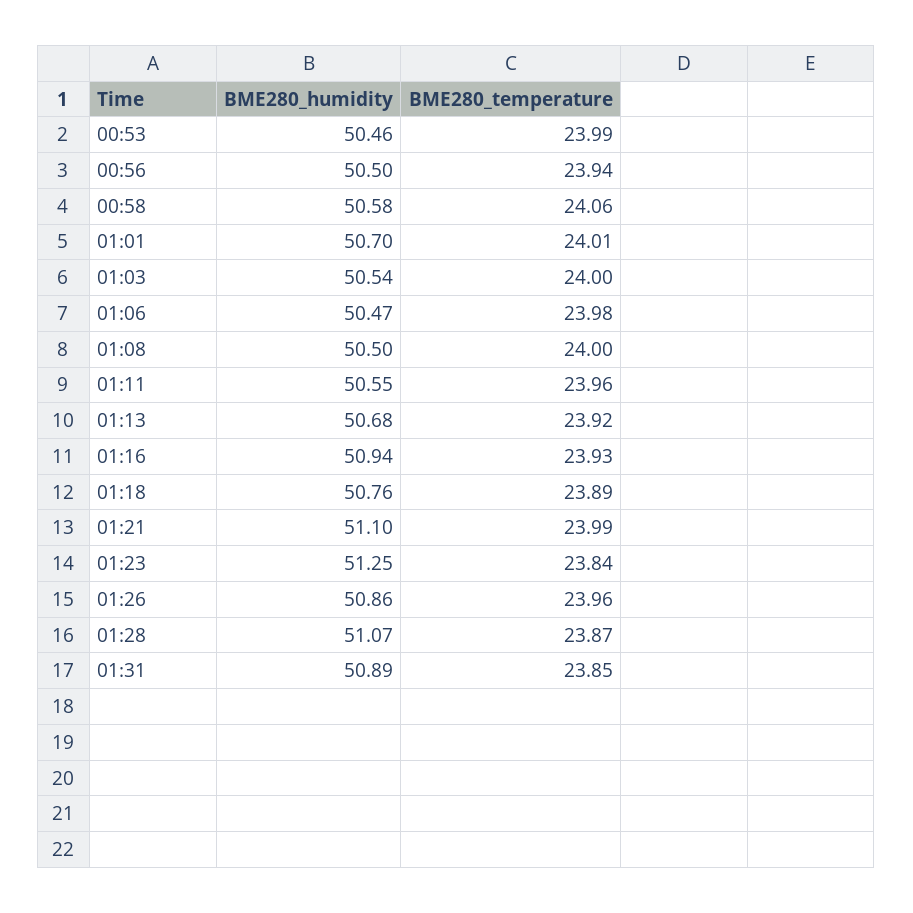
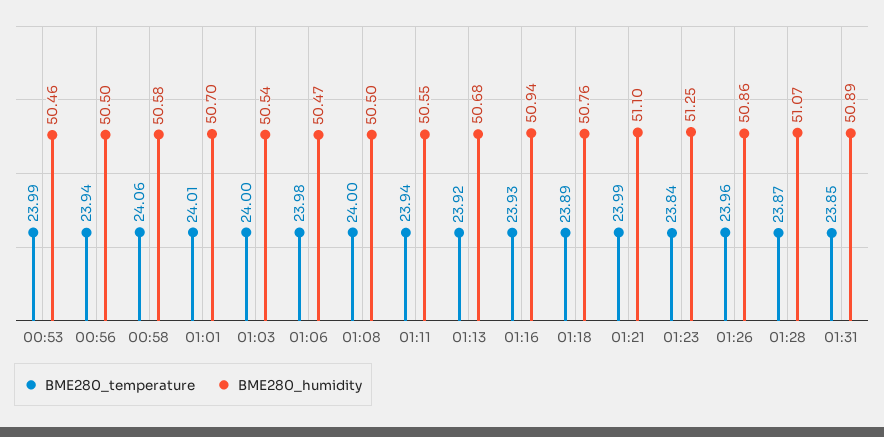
  {
    "BME280_humidity": {
      "00:53": 50.46,
      "00:56": 50.5,
      "00:58": 50.58,
      "01:01": 50.7,
      "01:03": 50.54,
      "01:06": 50.47,
      "01:08": 50.5,
      "01:11": 50.55,
      "01:13": 50.68,
      "01:16": 50.94,
      "01:18": 50.76,
      "01:21": 51.1,
      "01:23": 51.25,
      "01:26": 50.86,
      "01:28": 51.07,
      "01:31": 50.89
    },
    "BME280_temperature": {
      "00:53": 23.99,
      "00:56": 23.94,
      "00:58": 24.06,
      "01:01": 24.01,
      "01:03": 24,
      "01:06": 23.98,
      "01:08": 24,
-     "01:11": 23.96,
+     "01:11": 23.94,
      "01:13": 23.92,
      "01:16": 23.93,
      "01:18": 23.89,
      "01:21": 23.99,
      "01:23": 23.84,
      "01:26": 23.96,
      "01:28": 23.87,
      "01:31": 23.85
    }
  }

